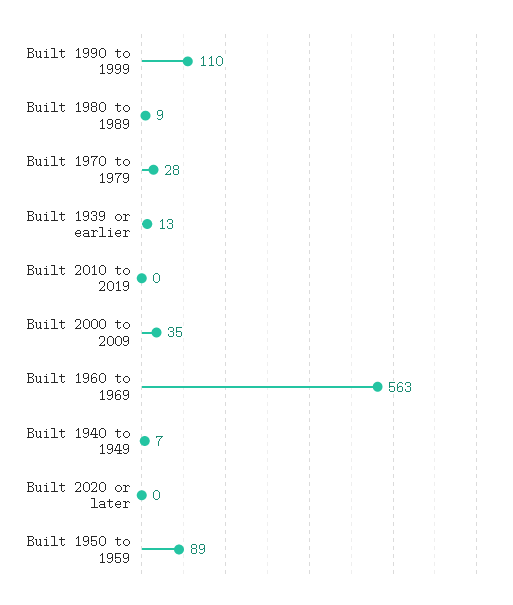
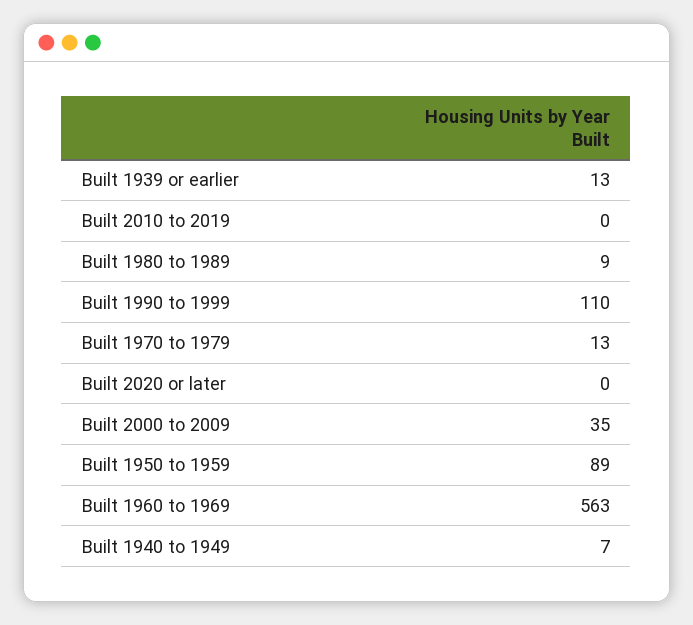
  {
    "Built 1990 to 1999": 110,
    "Built 1980 to 1989": 9,
-   "Built 1970 to 1979": 28,
+   "Built 1970 to 1979": 13,
    "Built 1939 or earlier": 13,
    "Built 2010 to 2019": 0,
    "Built 2000 to 2009": 35,
    "Built 1960 to 1969": 563,
    "Built 1940 to 1949": 7,
    "Built 2020 or later": 0,
    "Built 1950 to 1959": 89
  }

